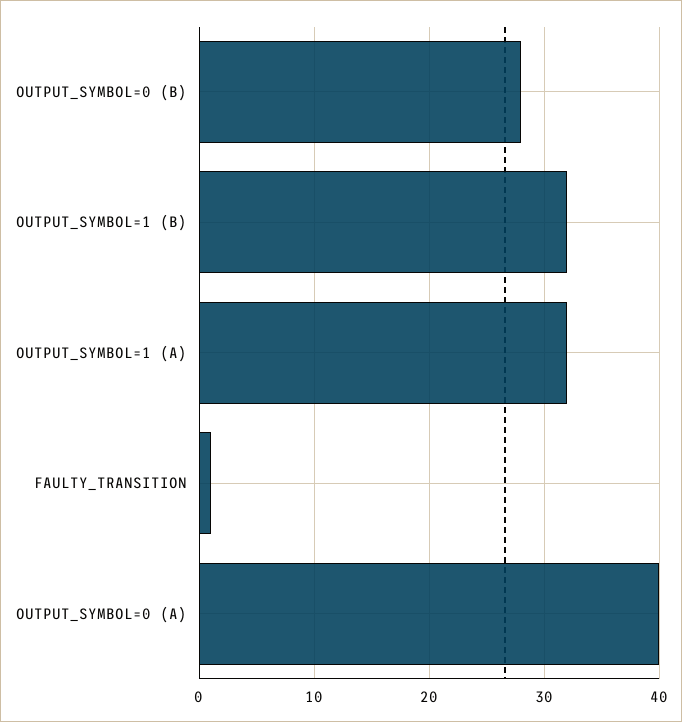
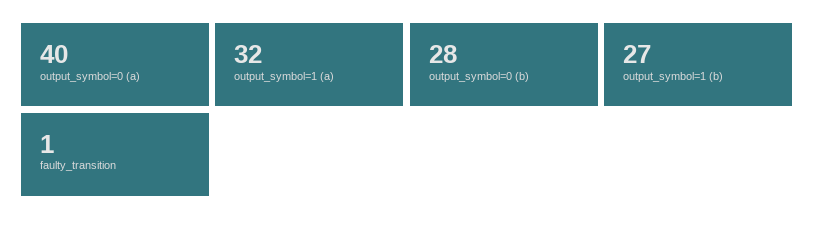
  {
    "OUTPUT_SYMBOL=0 (B)": 28,
-   "OUTPUT_SYMBOL=1 (B)": 32,
+   "OUTPUT_SYMBOL=1 (B)": 27,
    "OUTPUT_SYMBOL=1 (A)": 32,
    "FAULTY_TRANSITION": 1,
    "OUTPUT_SYMBOL=0 (A)": 40
  }

